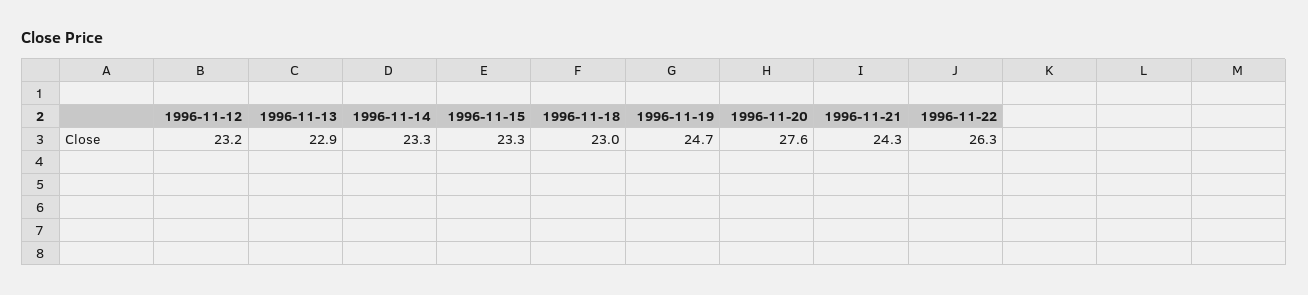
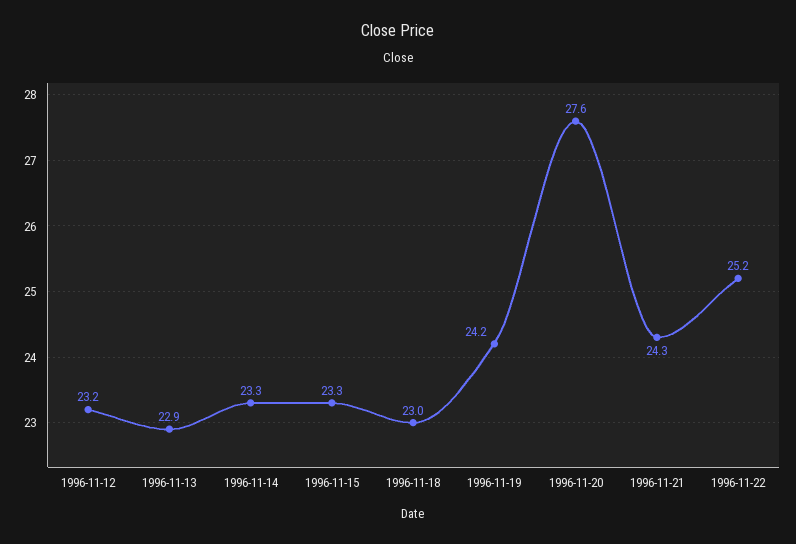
  {
    "1996-11-12": 23.2,
    "1996-11-13": 22.9,
    "1996-11-14": 23.3,
    "1996-11-15": 23.3,
    "1996-11-18": 23,
-   "1996-11-19": 24.7,
+   "1996-11-19": 24.2,
    "1996-11-20": 27.6,
    "1996-11-21": 24.3,
-   "1996-11-22": 26.3
+   "1996-11-22": 25.2
  }

